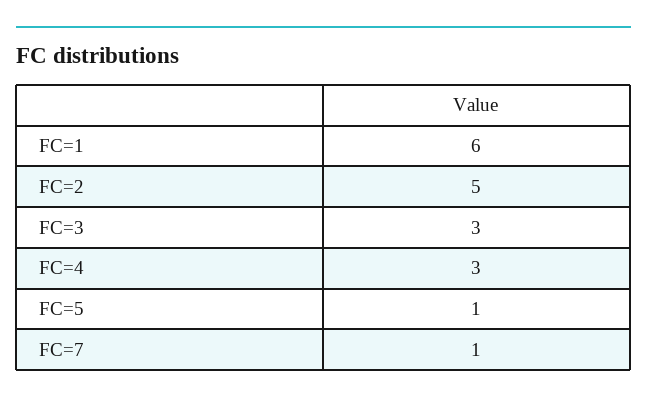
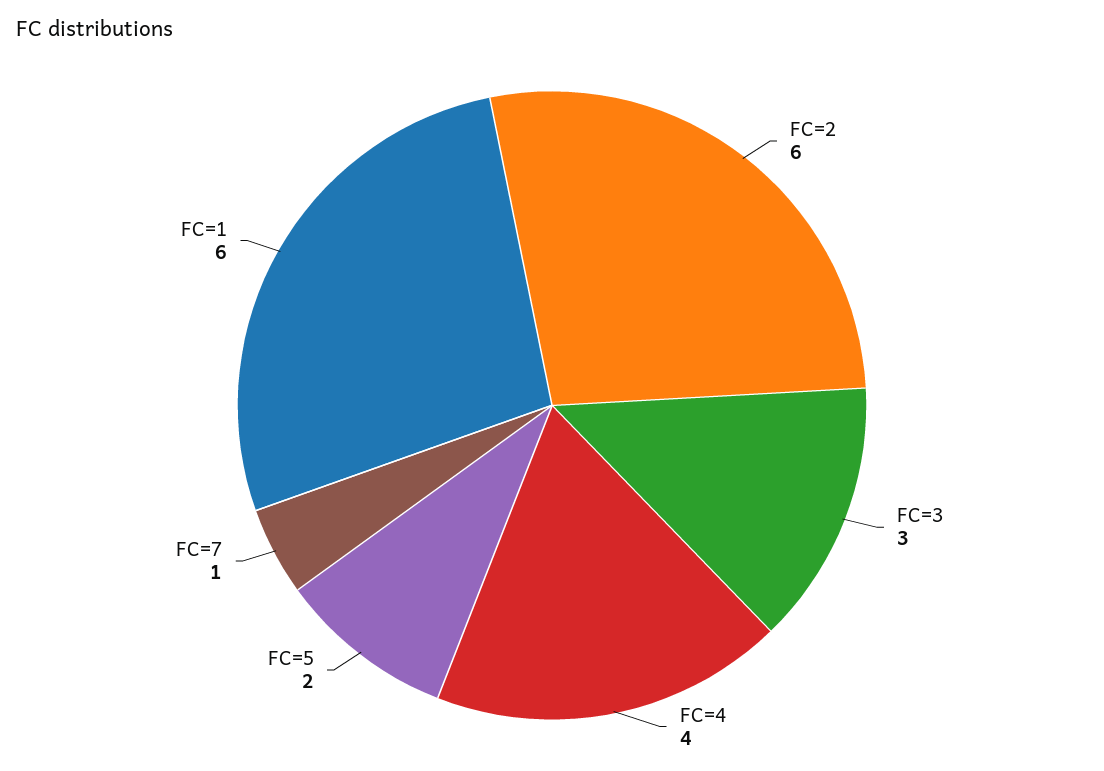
  {
    "FC=1": 6,
-   "FC=2": 5,
+   "FC=2": 6,
    "FC=3": 3,
-   "FC=4": 3,
+   "FC=4": 4,
-   "FC=5": 1,
+   "FC=5": 2,
    "FC=7": 1
  }

